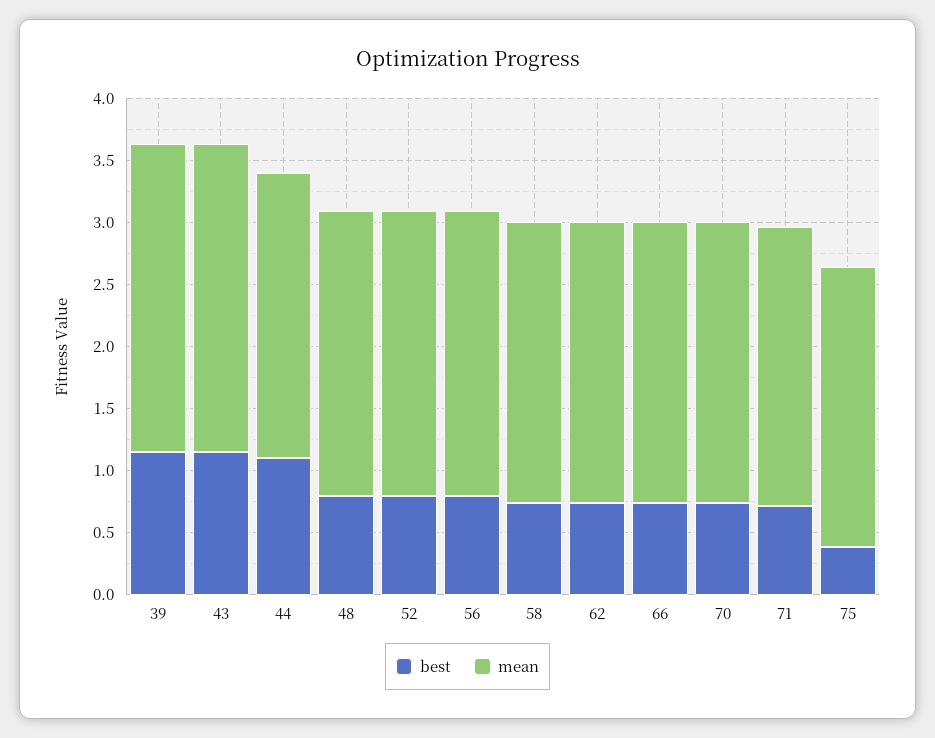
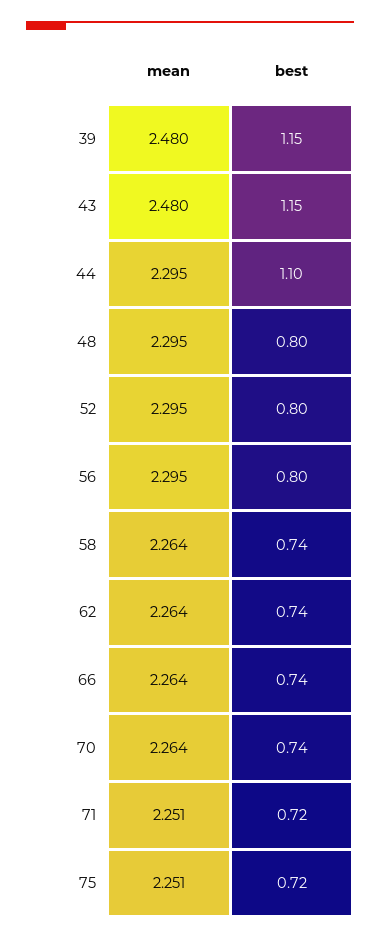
  {
    "best": {
      "39": 1.15,
      "43": 1.15,
      "44": 1.1,
      "48": 0.8,
      "52": 0.8,
      "56": 0.8,
      "58": 0.74,
      "62": 0.74,
      "66": 0.74,
      "70": 0.74,
      "71": 0.72,
-     "75": 0.4
+     "75": 0.72
    },
    "mean": {
      "39": 2.48,
      "43": 2.48,
      "44": 2.295,
      "48": 2.295,
      "52": 2.295,
      "56": 2.295,
      "58": 2.264,
      "62": 2.264,
      "66": 2.264,
      "70": 2.264,
      "71": 2.251,
      "75": 2.251
    }
  }

